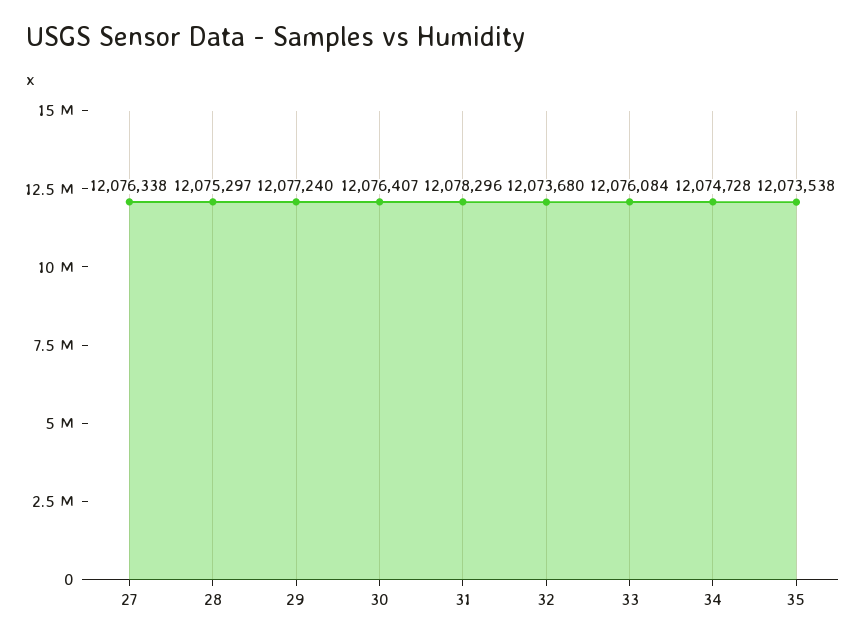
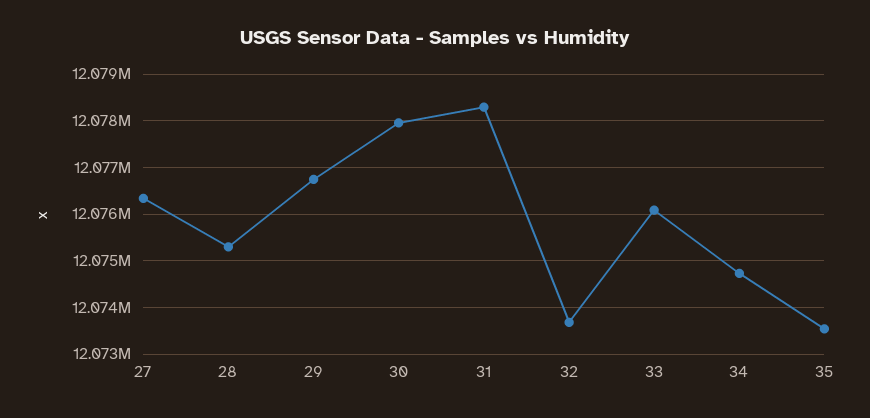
  {
    "27": 12076338,
    "28": 12075297,
-   "29": 12077240,
+   "29": 12076800,
-   "30": 12076407,
+   "30": 12078000,
    "31": 12078296,
    "32": 12073680,
    "33": 12076084,
    "34": 12074728,
    "35": 12073538
  }

